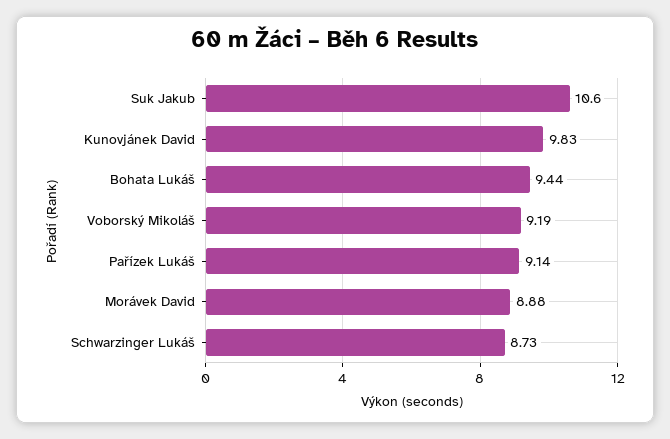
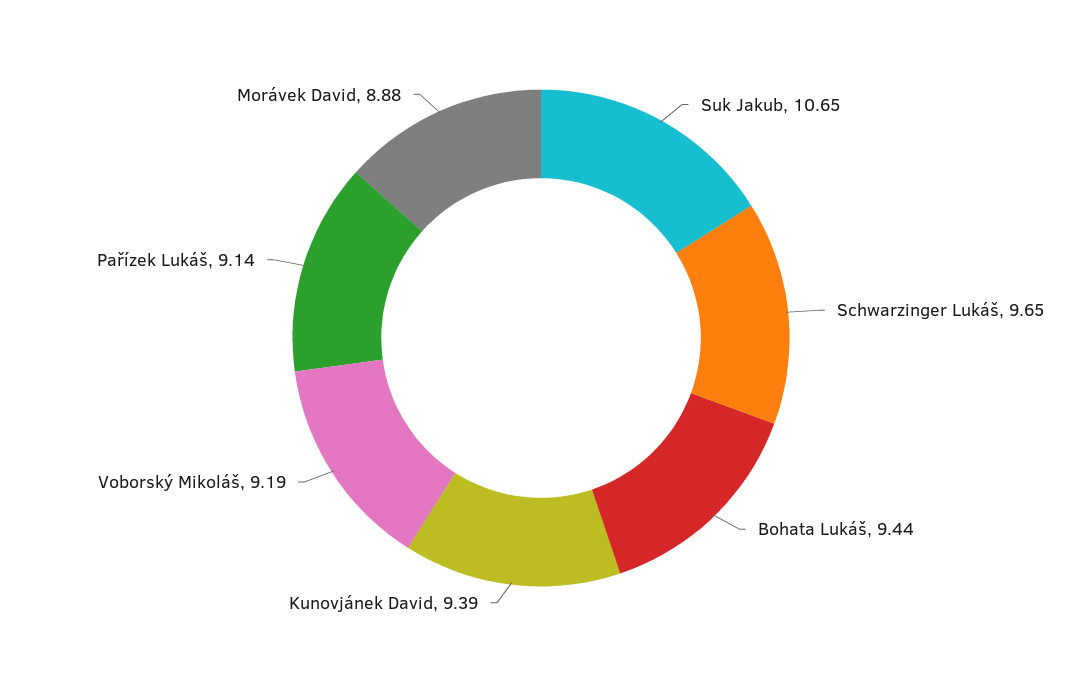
  {
-   "Suk Jakub": 10.6,
+   "Suk Jakub": 10.65,
-   "Kunovjánek David": 9.83,
+   "Kunovjánek David": 9.39,
    "Bohata Lukáš": 9.44,
    "Voborský Mikoláš": 9.19,
    "Pařízek Lukáš": 9.14,
    "Morávek David": 8.88,
-   "Schwarzinger Lukáš": 8.73
+   "Schwarzinger Lukáš": 9.65
  }

